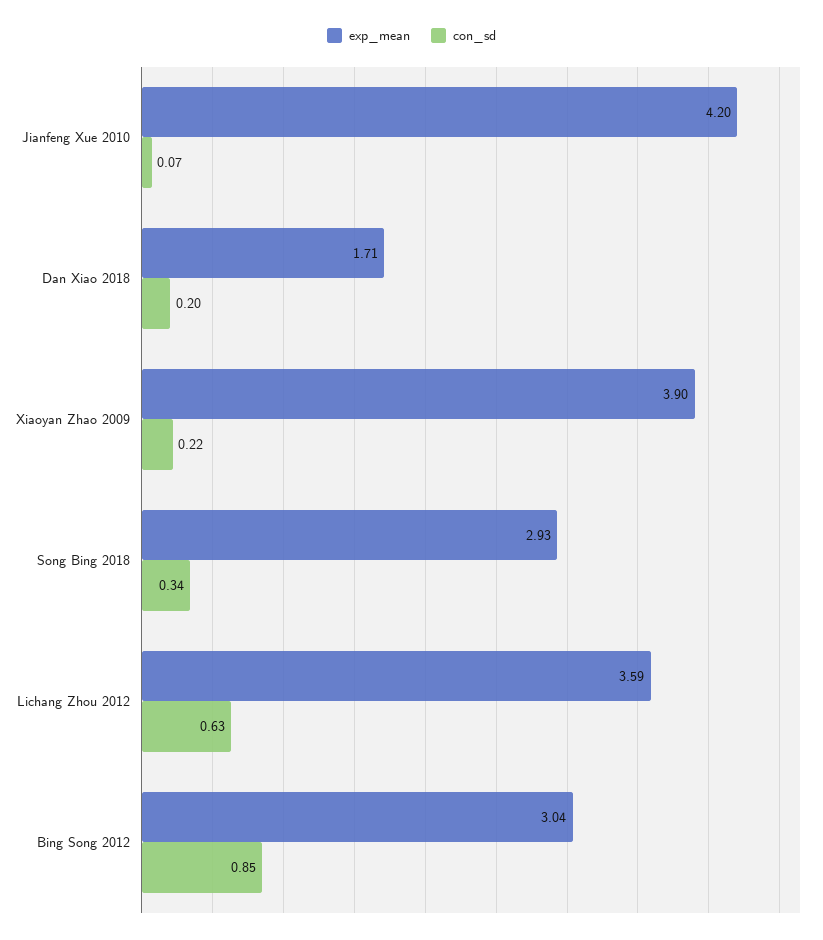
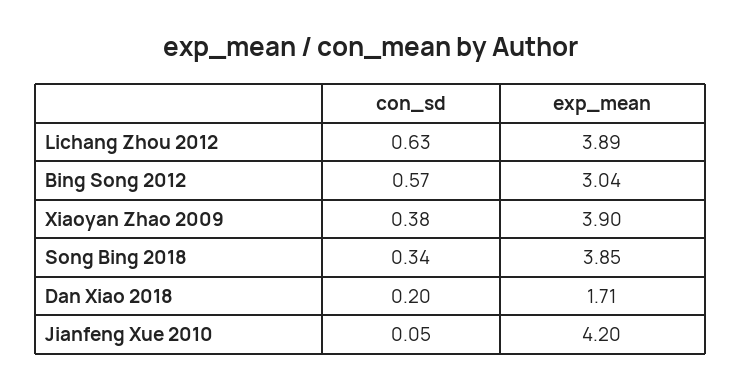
  {
    "exp_mean": {
      "Jianfeng Xue 2010": 4.2,
      "Dan Xiao 2018": 1.71,
      "Xiaoyan Zhao 2009": 3.9,
-     "Song Bing 2018": 2.93,
+     "Song Bing 2018": 3.85,
-     "Lichang Zhou 2012": 3.59,
+     "Lichang Zhou 2012": 3.89,
      "Bing Song 2012": 3.04
    },
    "con_sd": {
-     "Jianfeng Xue 2010": 0.07,
+     "Jianfeng Xue 2010": 0.05,
      "Dan Xiao 2018": 0.2,
-     "Xiaoyan Zhao 2009": 0.22,
+     "Xiaoyan Zhao 2009": 0.38,
      "Song Bing 2018": 0.34,
      "Lichang Zhou 2012": 0.63,
-     "Bing Song 2012": 0.85
+     "Bing Song 2012": 0.57
    }
  }

